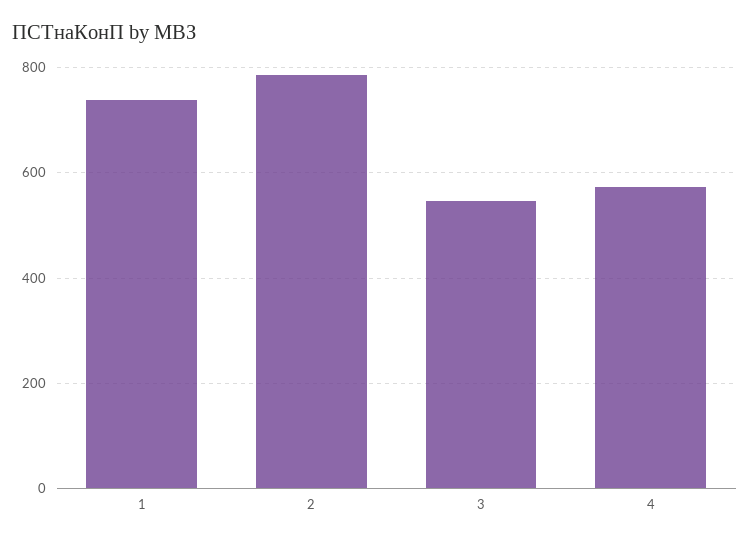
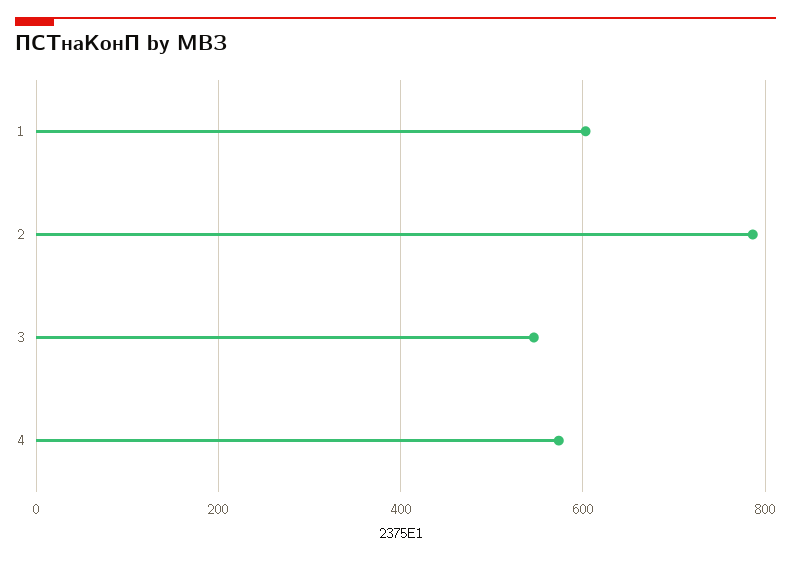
  {
-   "1": 740,
+   "1": 600,
    "2": 780,
    "3": 540,
    "4": 580
  }

